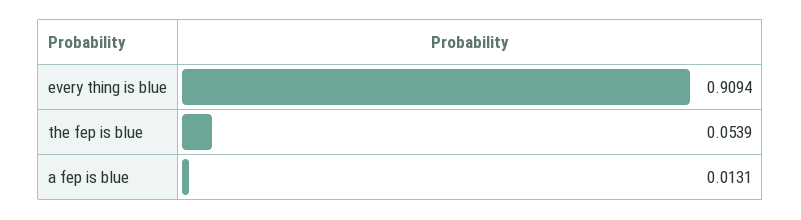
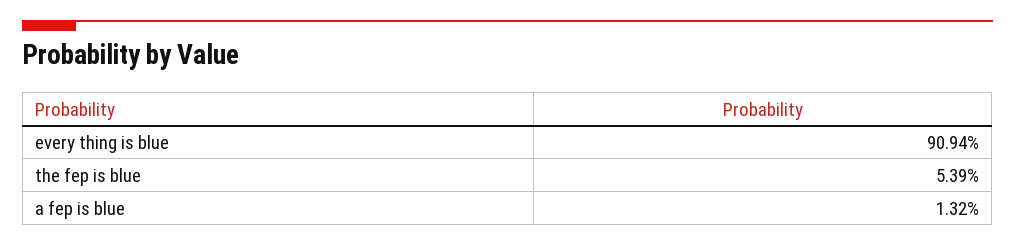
  {
    "every thing is blue": 0.9094,
    "the fep is blue": 0.0539,
-   "a fep is blue": 0.0131
+   "a fep is blue": 0.0132
  }

